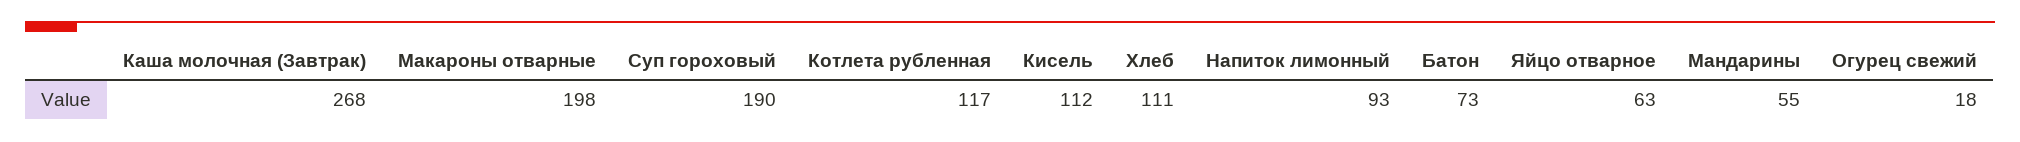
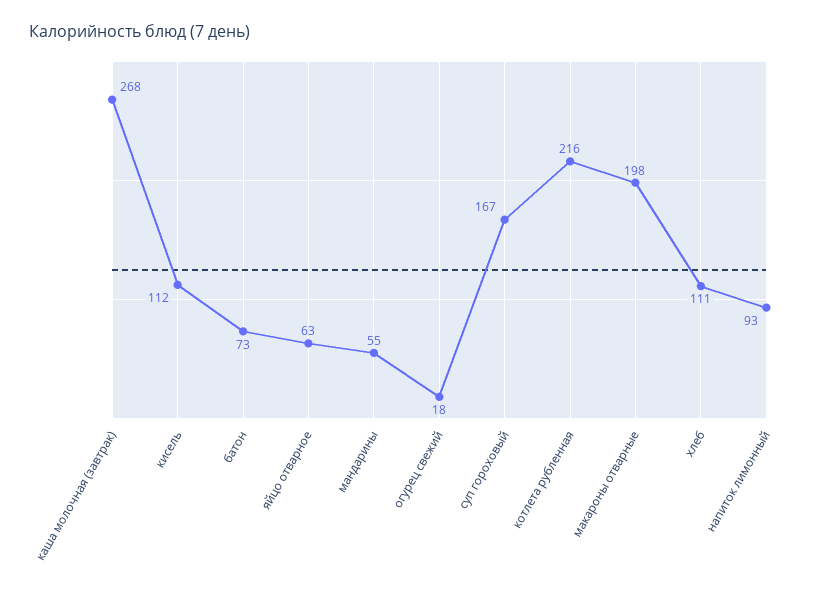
  {
    "Каша молочная (Завтрак)": 268,
    "Макароны отварные": 198,
-   "Суп гороховый": 190,
+   "Суп гороховый": 167,
-   "Котлета рубленная": 117,
+   "Котлета рубленная": 216,
    "Кисель": 112,
    "Хлеб": 111,
    "Напиток лимонный": 93,
    "Батон": 73,
    "Яйцо отварное": 63,
    "Мандарины": 55,
    "Огурец свежий": 18
  }

